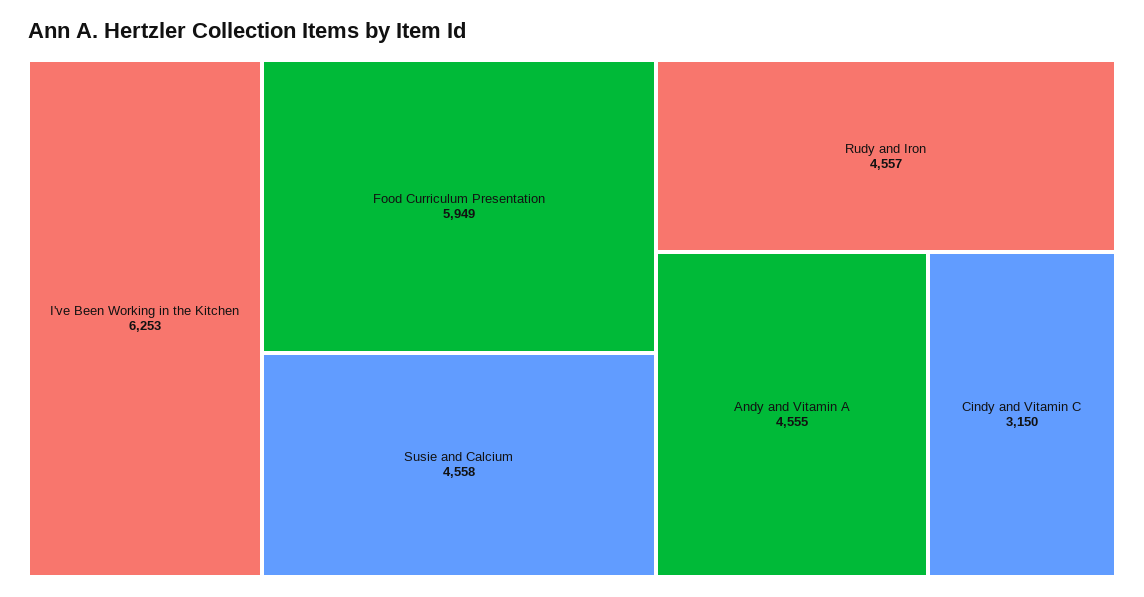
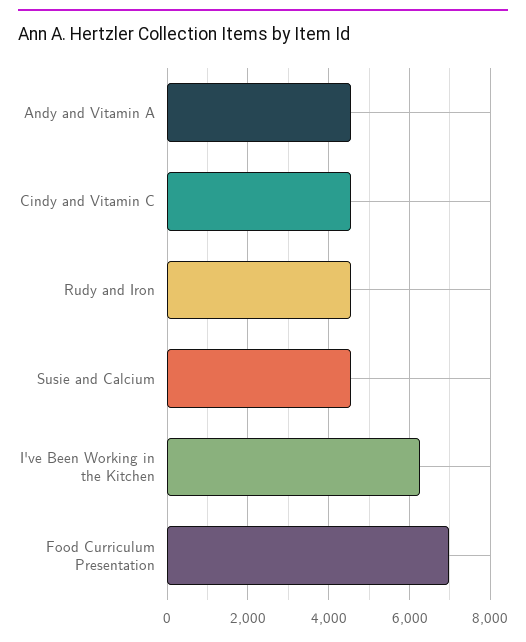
  {
    "I've Been Working in the Kitchen": 6253,
-   "Food Curriculum Presentation": 5949,
+   "Food Curriculum Presentation": 7000,
    "Susie and Calcium": 4558,
    "Rudy and Iron": 4557,
    "Andy and Vitamin A": 4555,
-   "Cindy and Vitamin C": 3150
+   "Cindy and Vitamin C": 4600
  }

